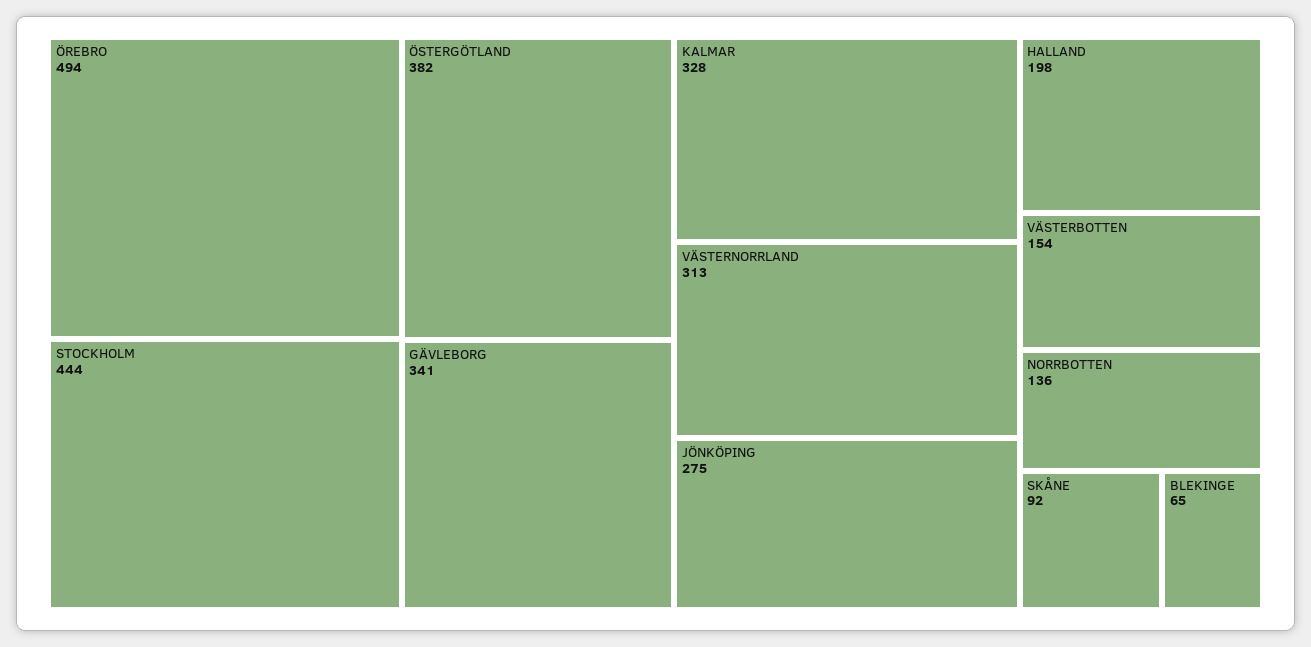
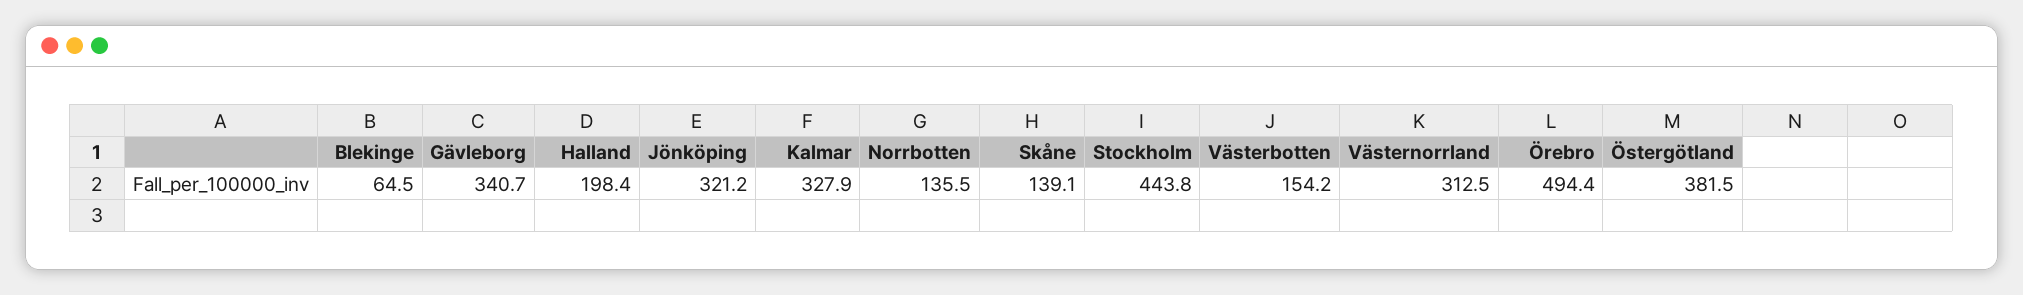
  {
    "ÖREBRO": 494.4,
    "STOCKHOLM": 443.8,
    "ÖSTERGÖTLAND": 381.5,
    "GÄVLEBORG": 340.7,
    "KALMAR": 327.9,
    "VÄSTERNORRLAND": 312.5,
-   "JÖNKÖPING": 275,
+   "JÖNKÖPING": 321.2,
    "HALLAND": 198.4,
    "VÄSTERBOTTEN": 154.2,
    "NORRBOTTEN": 135.5,
-   "SKÅNE": 92,
+   "SKÅNE": 139.1,
    "BLEKINGE": 64.5
  }

